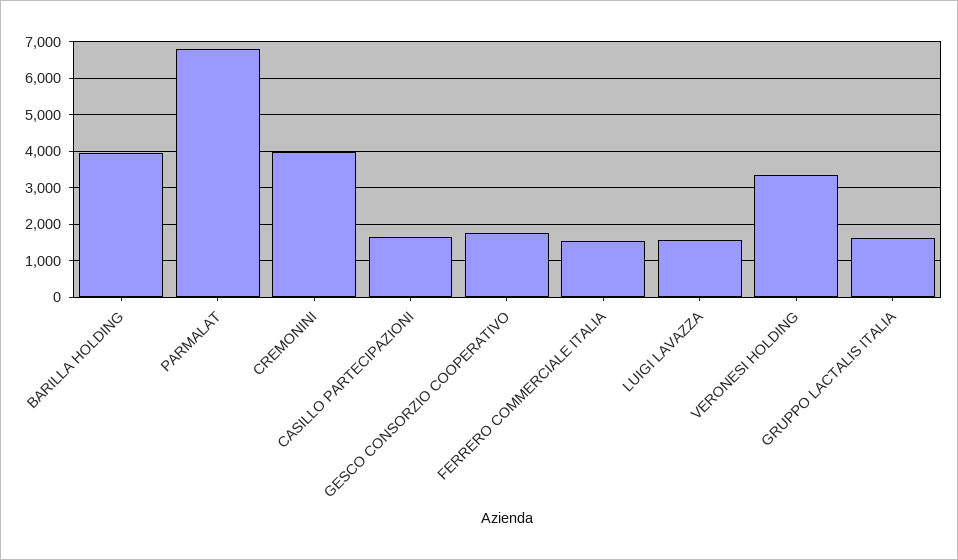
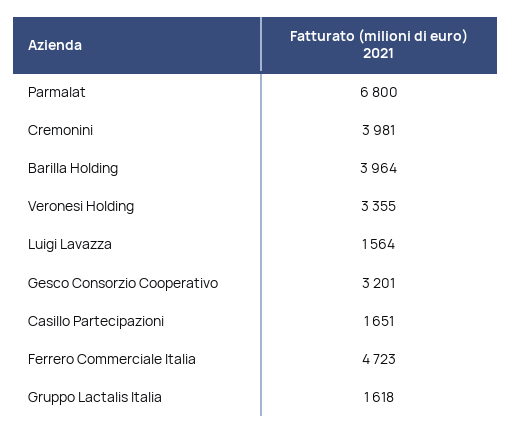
  {
    "BARILLA HOLDING": 3964,
    "PARMALAT": 6800,
    "CREMONINI": 3981,
    "CASILLO PARTECIPAZIONI": 1651,
-   "GESCO CONSORZIO COOPERATIVO": 1800,
+   "GESCO CONSORZIO COOPERATIVO": 3201,
-   "FERRERO COMMERCIALE ITALIA": 1600,
+   "FERRERO COMMERCIALE ITALIA": 4723,
    "LUIGI LAVAZZA": 1564,
    "VERONESI HOLDING": 3355,
    "GRUPPO LACTALIS ITALIA": 1618
  }

